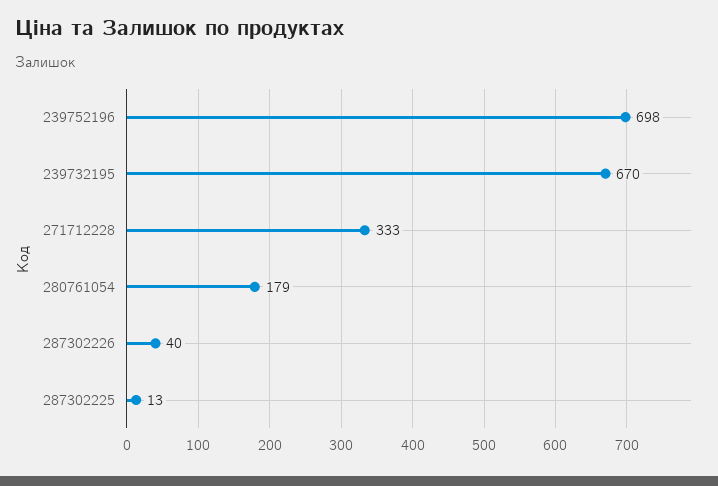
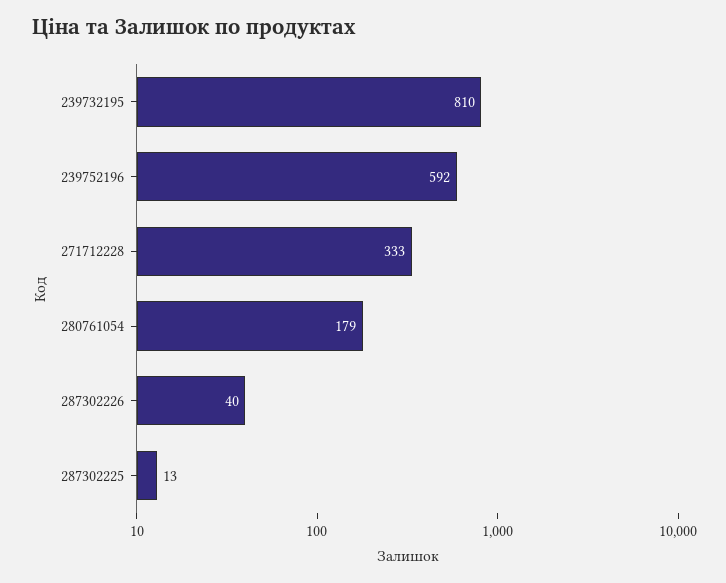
  {
-   "239752196": 698,
+   "239752196": 592,
-   "239732195": 670,
+   "239732195": 810,
    "271712228": 333,
    "280761054": 179,
    "287302226": 40,
    "287302225": 13
  }

